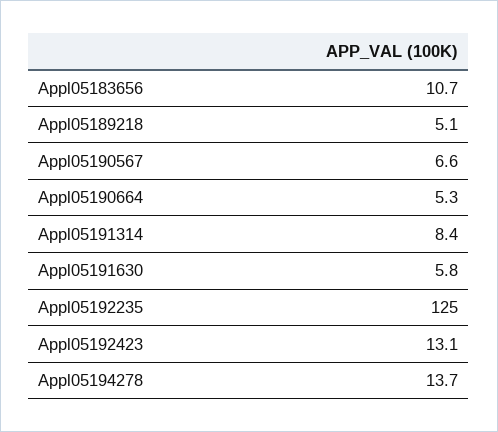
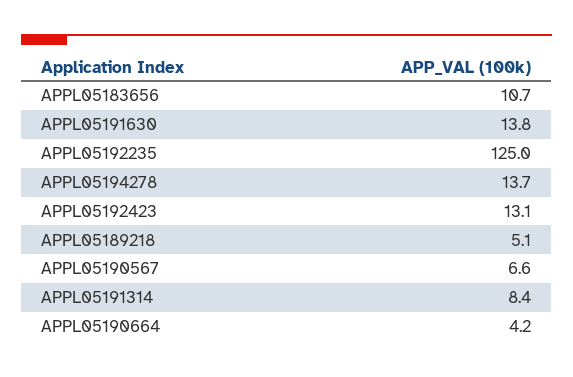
  {
    "Appl05183656": 10.7,
    "Appl05189218": 5.1,
    "Appl05190567": 6.6,
-   "Appl05190664": 5.3,
+   "Appl05190664": 4.2,
    "Appl05191314": 8.4,
-   "Appl05191630": 5.8,
+   "Appl05191630": 13.8,
    "Appl05192235": 125,
    "Appl05192423": 13.1,
    "Appl05194278": 13.7
  }

